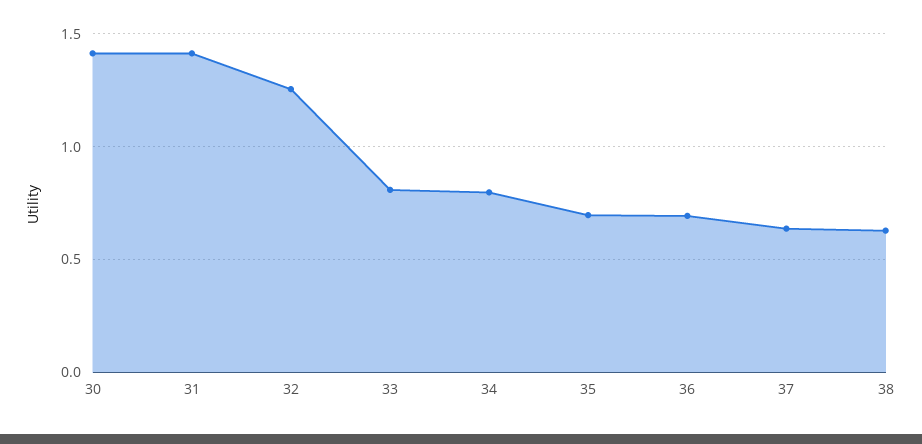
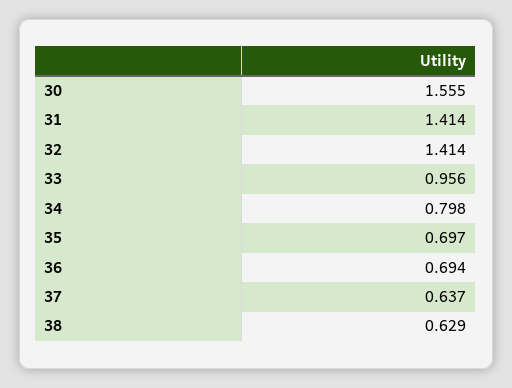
  {
-   "30": 1.4,
+   "30": 1.555,
    "31": 1.414,
-   "32": 1.25,
+   "32": 1.414,
-   "33": 0.8,
+   "33": 0.956,
    "34": 0.798,
    "35": 0.697,
    "36": 0.694,
    "37": 0.637,
    "38": 0.629
  }

